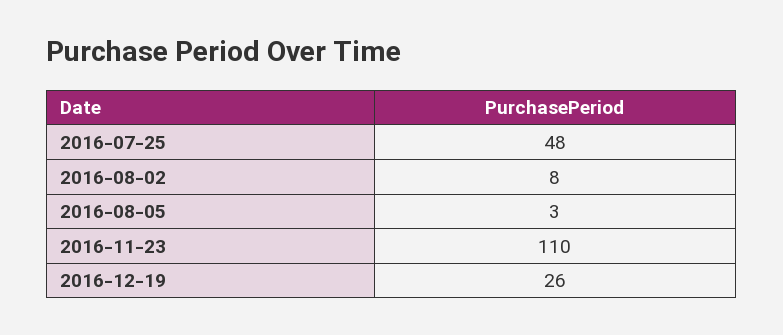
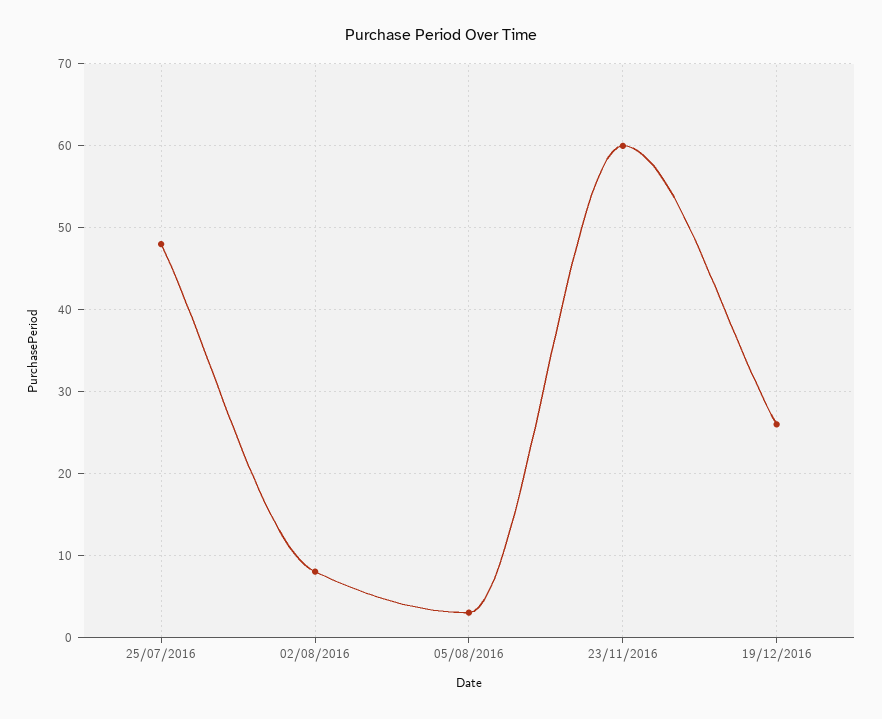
  {
    "2016-07-25": 48,
    "2016-08-02": 8,
    "2016-08-05": 3,
-   "2016-11-23": 110,
+   "2016-11-23": 60,
    "2016-12-19": 26
  }

